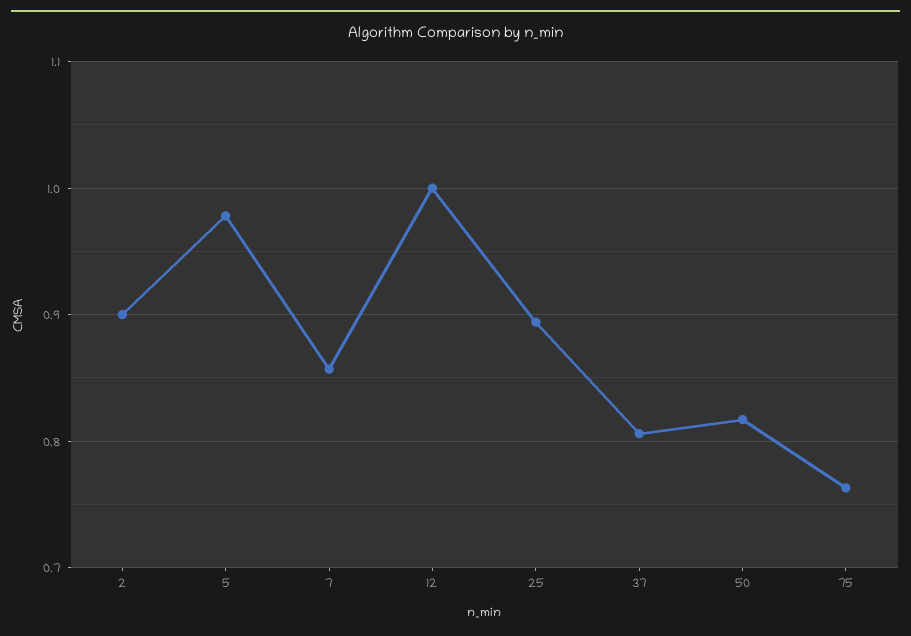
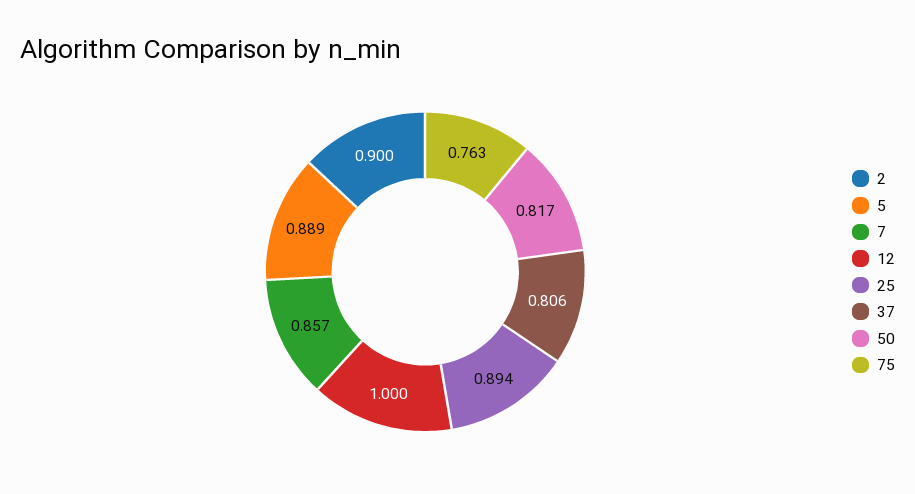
  {
    "2": 0.9,
-   "5": 0.98,
+   "5": 0.889,
    "7": 0.857,
    "12": 1,
    "25": 0.894,
    "37": 0.806,
    "50": 0.817,
    "75": 0.763
  }

